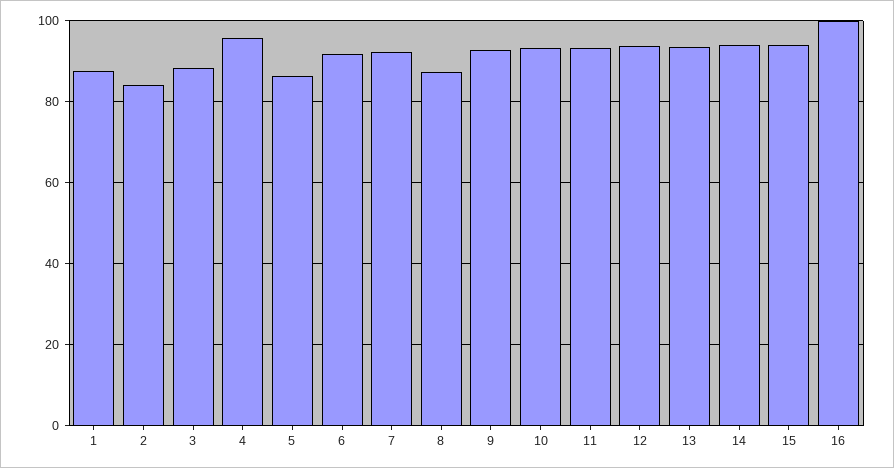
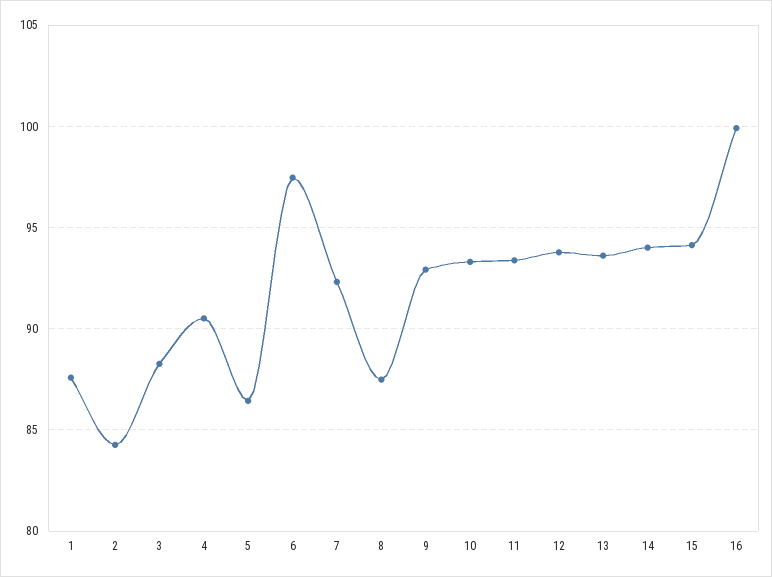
  {
    "1": 87.5,
    "2": 84.5,
    "3": 88.5,
-   "4": 96,
+   "4": 90.5,
    "5": 86.5,
-   "6": 92,
+   "6": 97.5,
    "7": 92.5,
    "8": 87.5,
    "9": 93,
    "10": 93.5,
    "11": 93.5,
    "12": 94,
    "13": 93.5,
    "14": 94,
    "15": 94,
    "16": 100
  }

